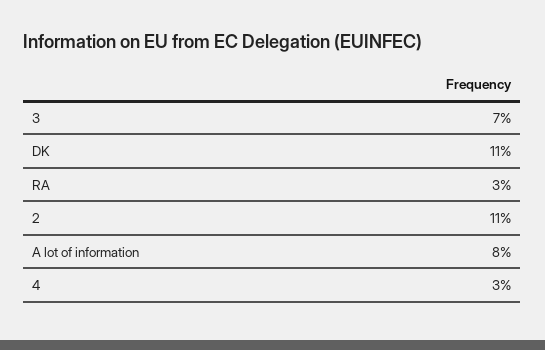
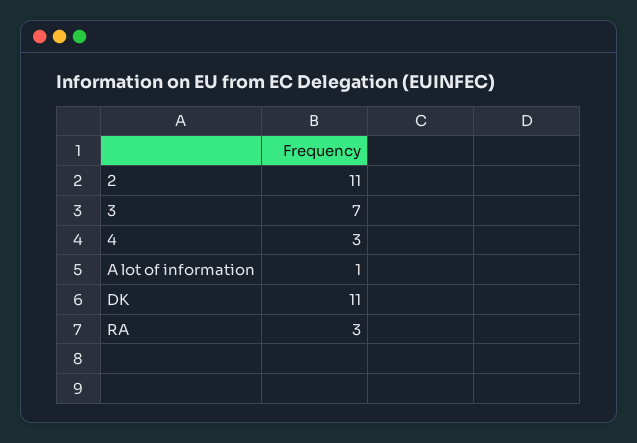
  {
    "3": 7,
    "DK": 11,
    "RA": 3,
    "2": 11,
-   "A lot of information": 8,
+   "A lot of information": 1,
    "4": 3
  }

